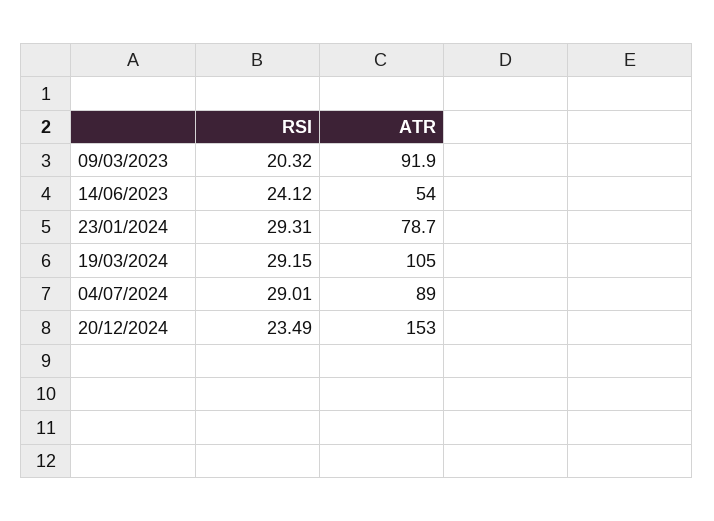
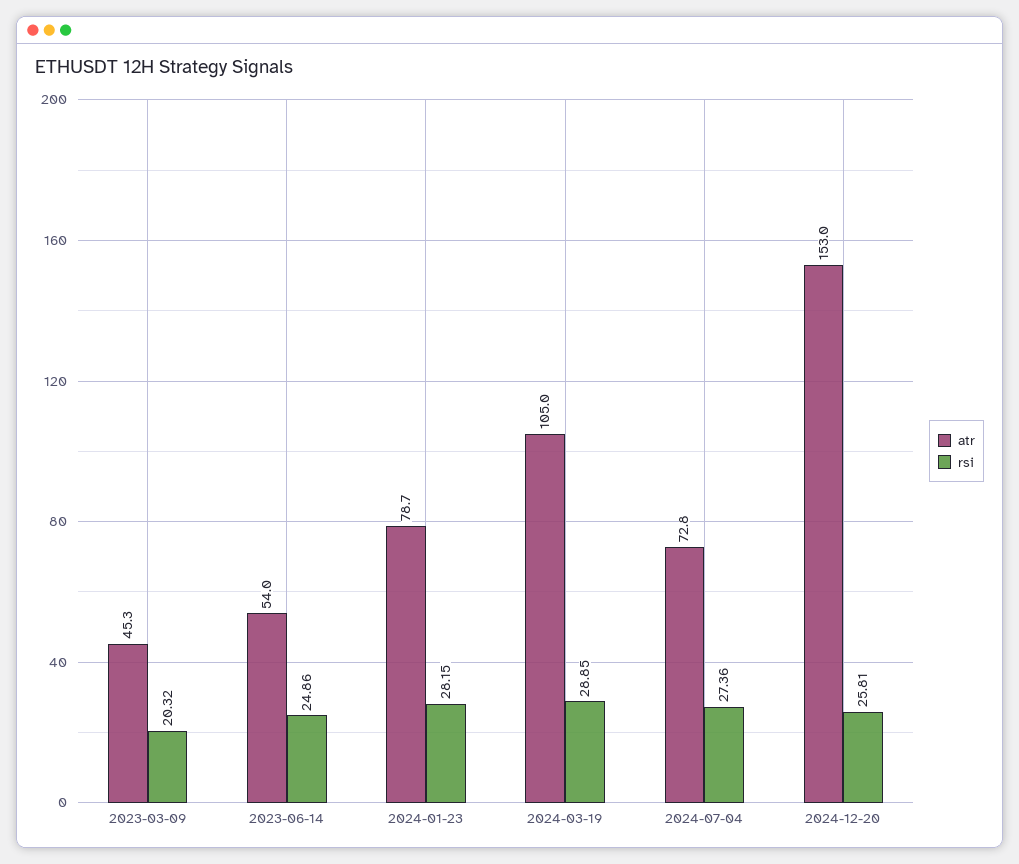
  {
    "RSI": {
      "09/03/2023": 20.32,
-     "14/06/2023": 24.12,
+     "14/06/2023": 24.86,
-     "23/01/2024": 29.31,
+     "23/01/2024": 28.15,
-     "19/03/2024": 29.15,
+     "19/03/2024": 28.85,
-     "04/07/2024": 29.01,
+     "04/07/2024": 27.36,
-     "20/12/2024": 23.49
+     "20/12/2024": 25.81
    },
    "ATR": {
-     "09/03/2023": 91.9,
+     "09/03/2023": 45.3,
      "14/06/2023": 54,
      "23/01/2024": 78.7,
      "19/03/2024": 105,
-     "04/07/2024": 89,
+     "04/07/2024": 72.8,
      "20/12/2024": 153
    }
  }

